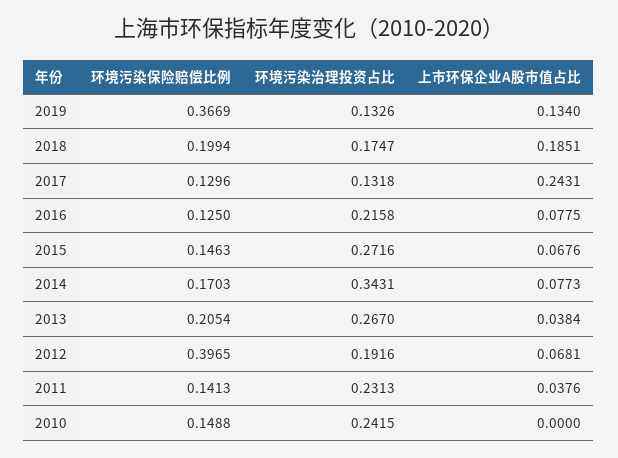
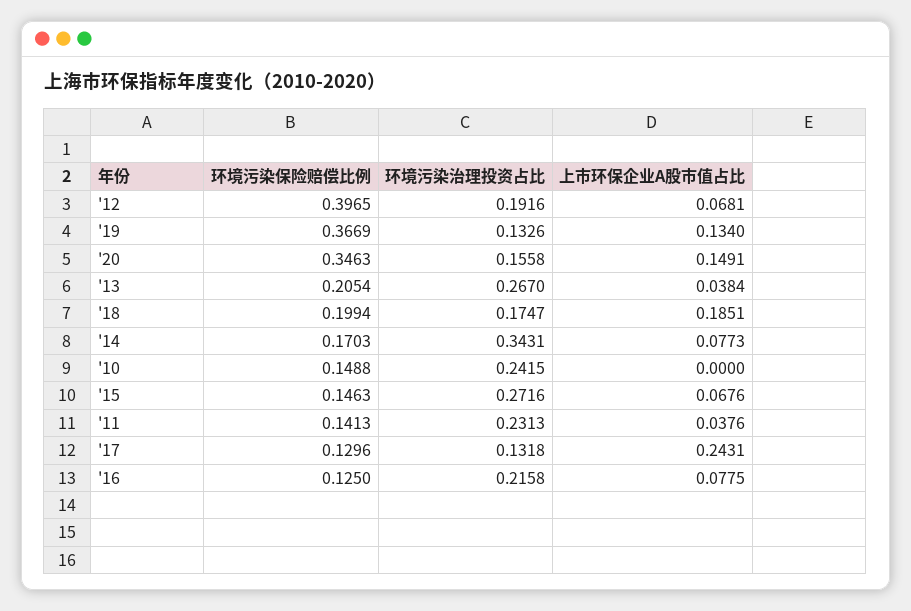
  {
    "环境污染保险赔偿比例": {
      "2019": 0.3669,
      "2018": 0.1994,
      "2017": 0.1296,
      "2016": 0.125,
      "2015": 0.1463,
      "2014": 0.1703,
      "2013": 0.2054,
      "2012": 0.3965,
      "2011": 0.1413,
-     "2010": 0.1488
+     "2010": 0.1488,
+     "'20": 0.3463
    },
    "环境污染治理投资占比": {
      "2019": 0.1326,
      "2018": 0.1747,
      "2017": 0.1318,
      "2016": 0.2158,
      "2015": 0.2716,
      "2014": 0.3431,
      "2013": 0.267,
      "2012": 0.1916,
      "2011": 0.2313,
-     "2010": 0.2415
+     "2010": 0.2415,
+     "'20": 0.1558
    },
    "上市环保企业A股市值占比": {
      "2019": 0.134,
      "2018": 0.1851,
      "2017": 0.2431,
      "2016": 0.0775,
      "2015": 0.0676,
      "2014": 0.0773,
      "2013": 0.0384,
      "2012": 0.0681,
      "2011": 0.0376,
-     "2010": 0
+     "2010": 0,
+     "'20": 0.1491
    }
  }

